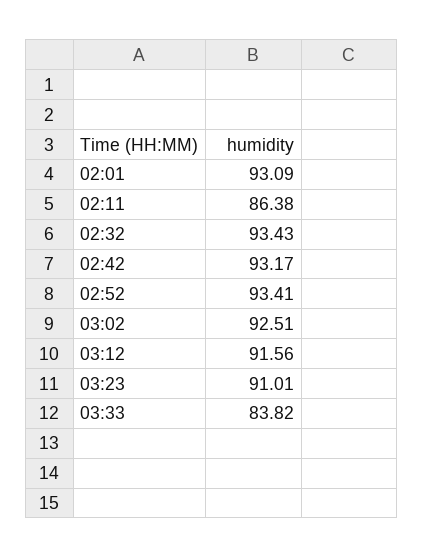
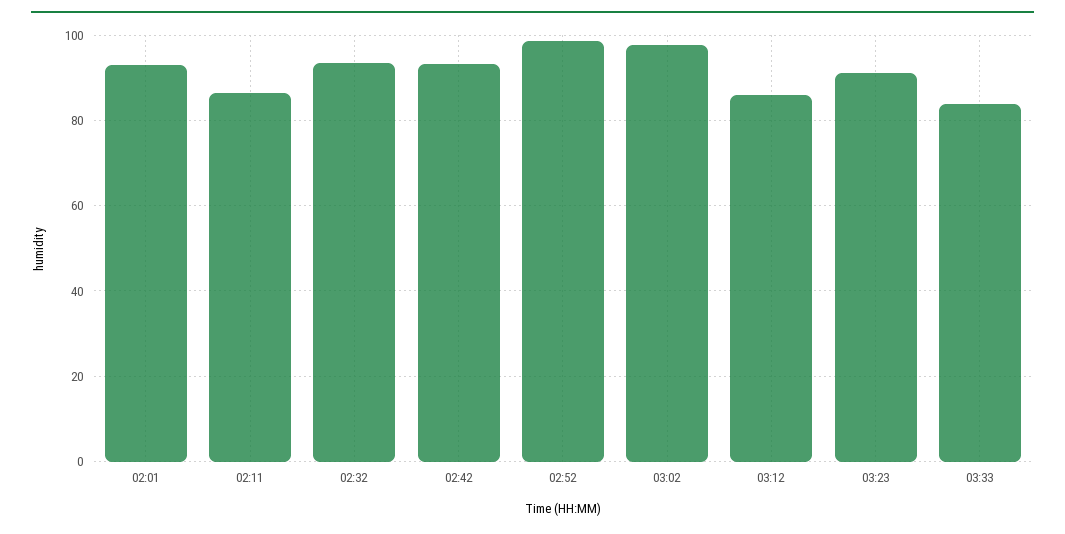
  {
    "02:01": 93.09,
    "02:11": 86.38,
    "02:32": 93.43,
    "02:42": 93.17,
-   "02:52": 93.41,
+   "02:52": 98,
-   "03:02": 92.51,
+   "03:02": 98,
-   "03:12": 91.56,
+   "03:12": 86,
    "03:23": 91.01,
    "03:33": 83.82
  }

